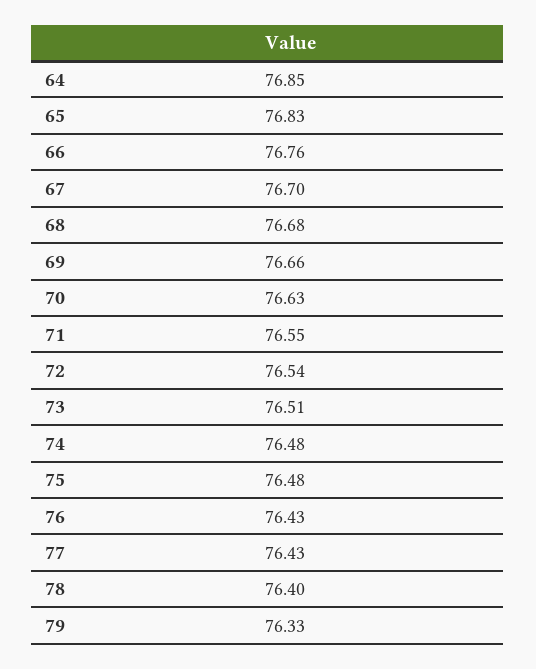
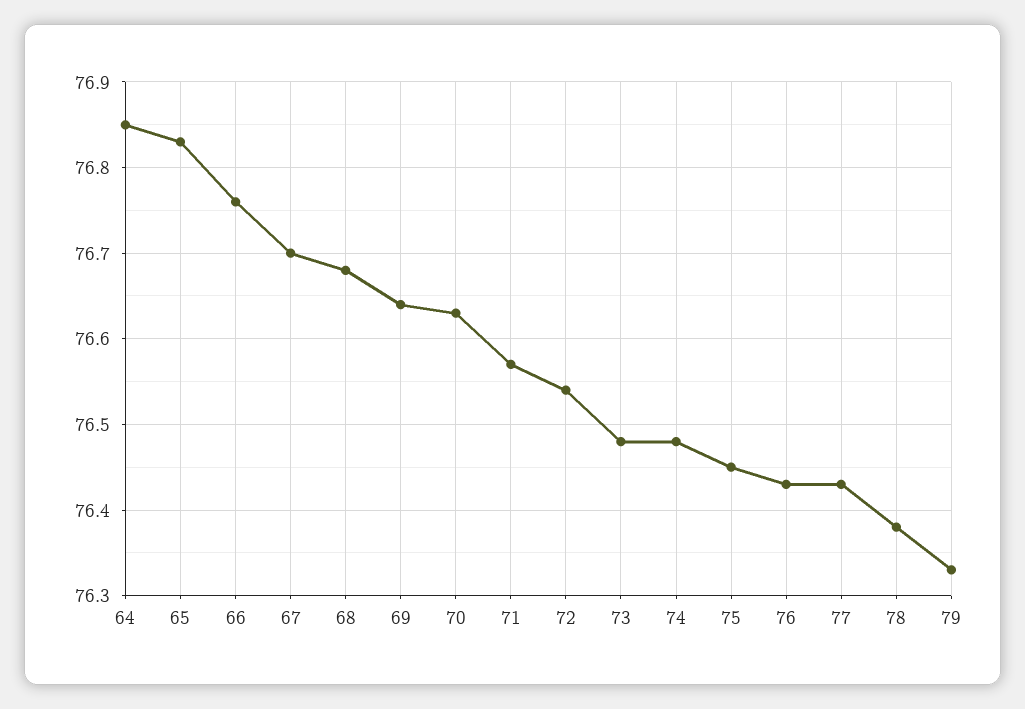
  {
    "64": 76.85,
    "65": 76.83,
    "66": 76.76,
    "67": 76.7,
    "68": 76.68,
-   "69": 76.66,
+   "69": 76.64,
    "70": 76.63,
-   "71": 76.55,
+   "71": 76.57,
    "72": 76.54,
-   "73": 76.51,
+   "73": 76.48,
    "74": 76.48,
-   "75": 76.48,
+   "75": 76.45,
    "76": 76.43,
    "77": 76.43,
-   "78": 76.4,
+   "78": 76.38,
    "79": 76.33
  }

